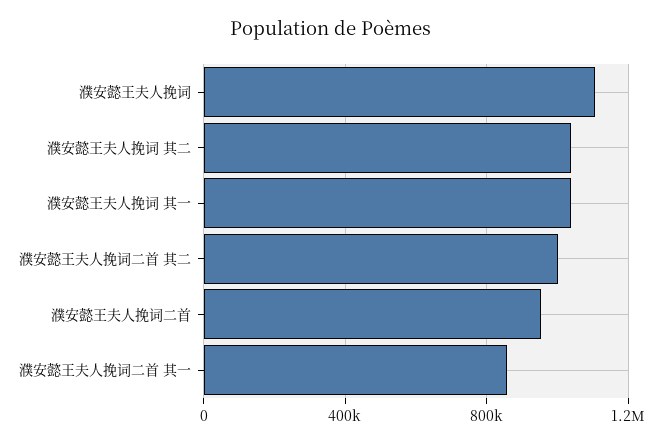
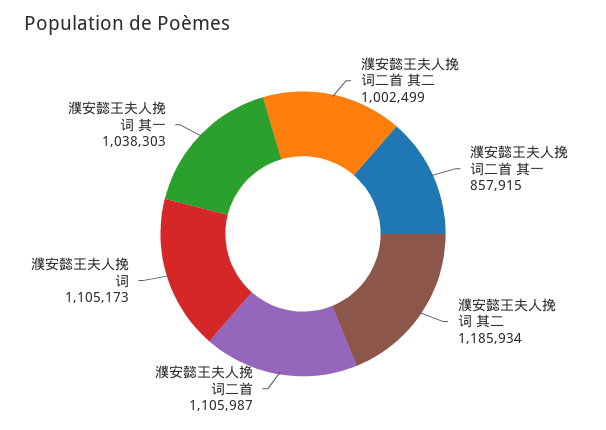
  {
    "濮安懿王夫人挽词": 1105173,
-   "濮安懿王夫人挽词 其二": 1050000,
+   "濮安懿王夫人挽词 其二": 1185934,
    "濮安懿王夫人挽词 其一": 1038303,
    "濮安懿王夫人挽词二首 其二": 1002499,
-   "濮安懿王夫人挽词二首": 950000,
+   "濮安懿王夫人挽词二首": 1105987,
    "濮安懿王夫人挽词二首 其一": 857915
  }

